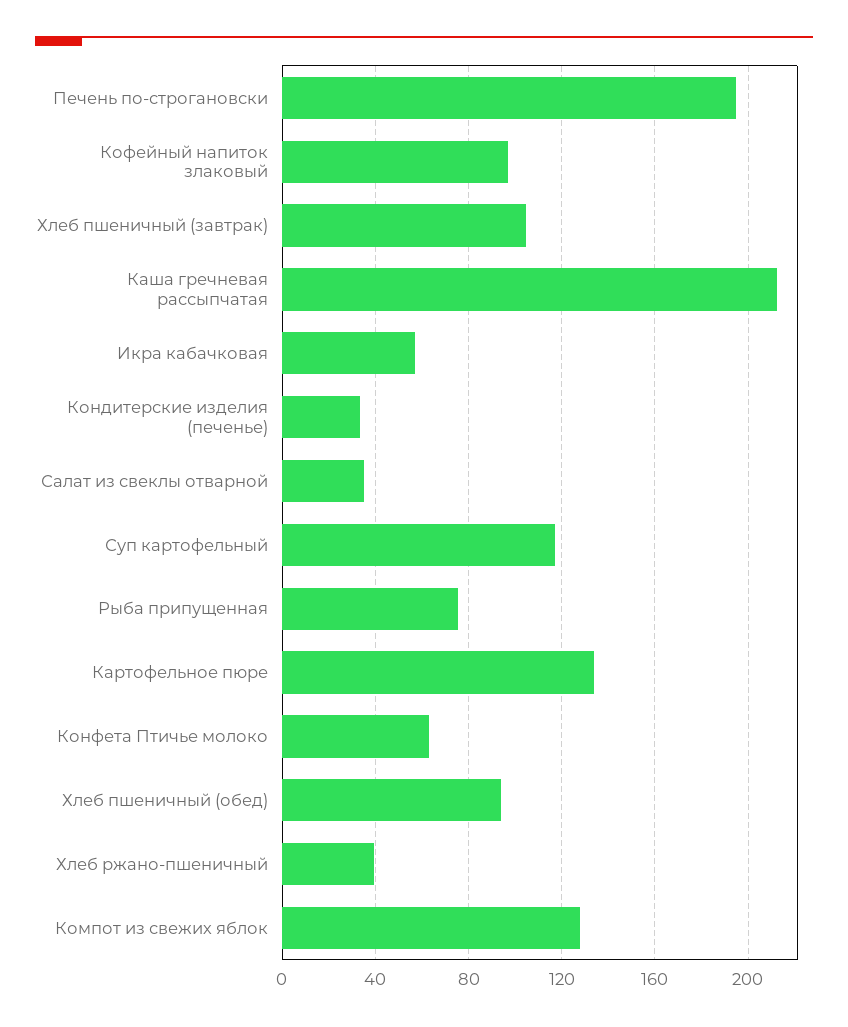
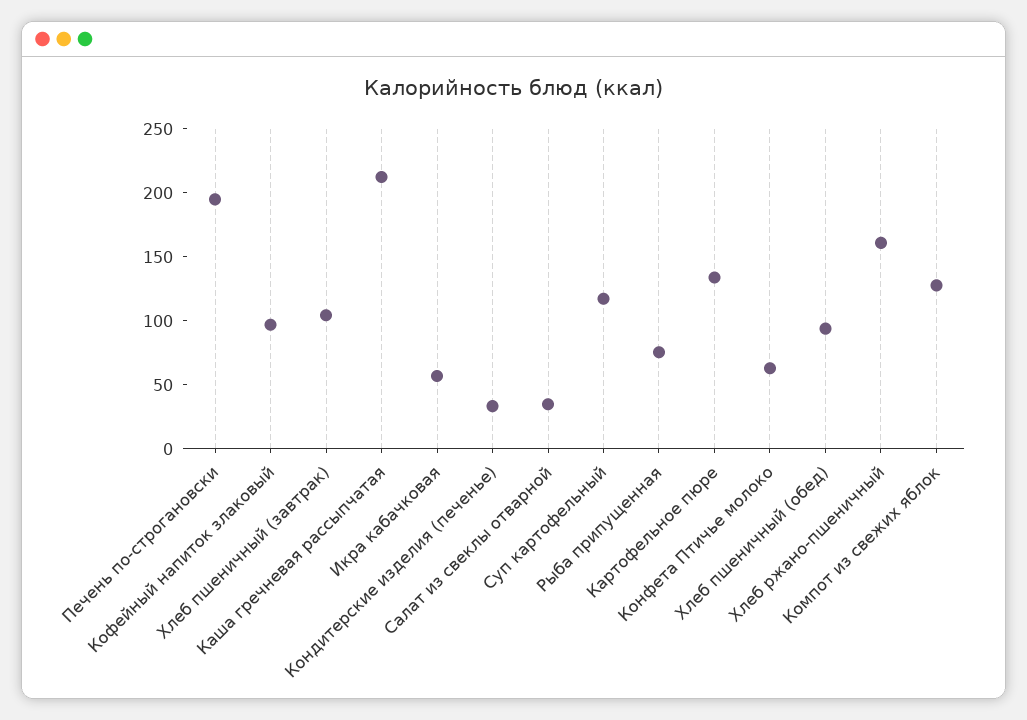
  {
    "Печень по-строгановски": 195,
    "Кофейный напиток злаковый": 95,
    "Хлеб пшеничный (завтрак)": 105,
    "Каша гречневая рассыпчатая": 215,
    "Икра кабачковая": 55,
    "Кондитерские изделия (печенье)": 35,
    "Салат из свеклы отварной": 35,
    "Суп картофельный": 115,
    "Рыба припущенная": 75,
    "Картофельное пюре": 135,
    "Конфета Птичье молоко": 65,
    "Хлеб пшеничный (обед)": 95,
-   "Хлеб ржано-пшеничный": 40,
+   "Хлеб ржано-пшеничный": 160,
    "Компот из свежих яблок": 130
  }

